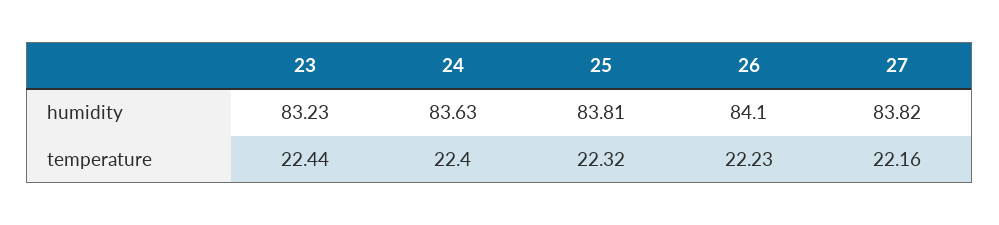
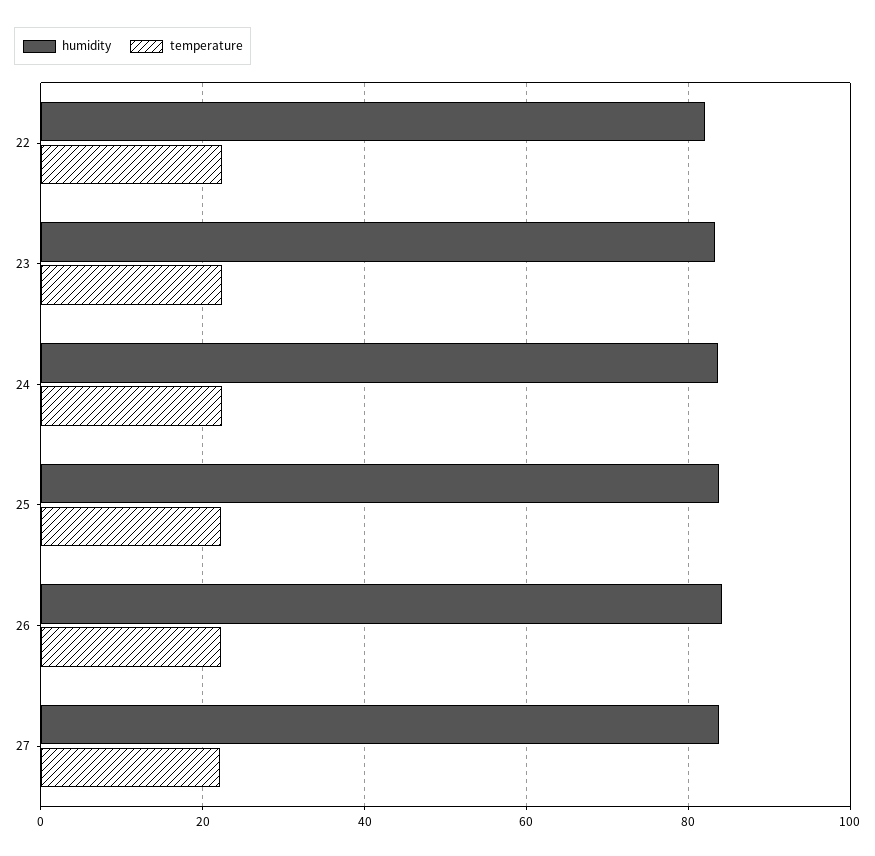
  {
    "humidity": {
      "23": 83.23,
      "24": 83.63,
      "25": 83.81,
      "26": 84.1,
-     "27": 83.82
+     "27": 83.82,
+     "22": 82
    },
    "temperature": {
      "23": 22.44,
      "24": 22.4,
      "25": 22.32,
      "26": 22.23,
-     "27": 22.16
+     "27": 22.16,
+     "22": 22
    }
  }

